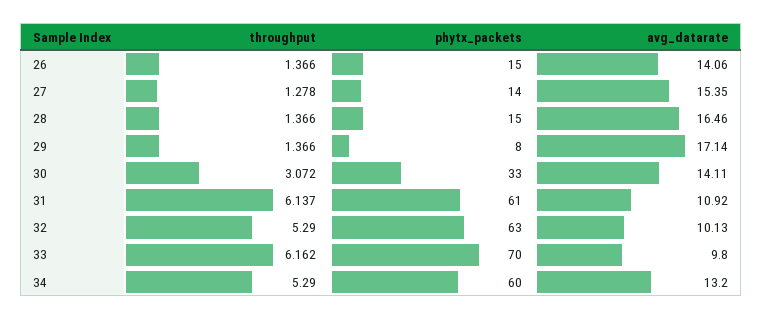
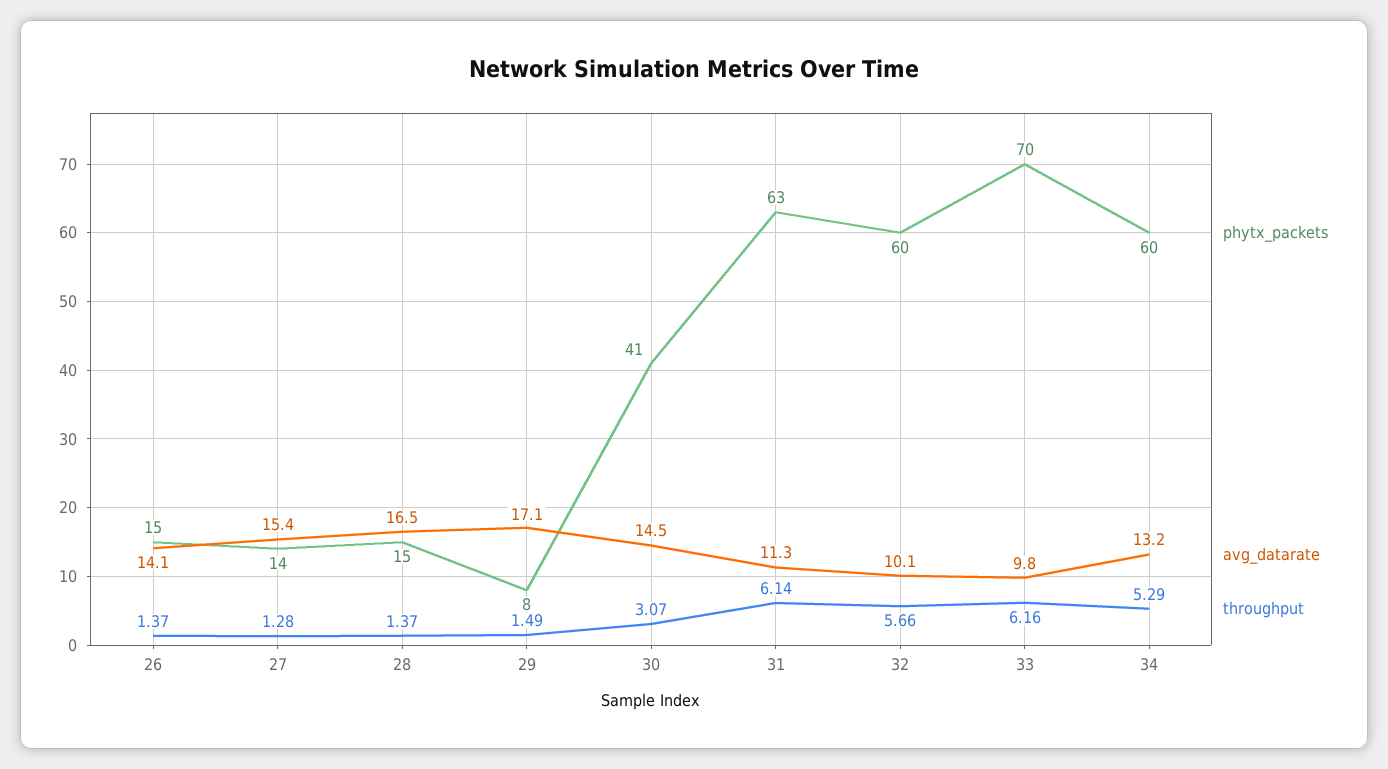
  {
    "throughput": {
      "26": 1.366,
      "27": 1.278,
      "28": 1.366,
-     "29": 1.366,
+     "29": 1.49,
      "30": 3.072,
      "31": 6.137,
-     "32": 5.29,
+     "32": 5.66,
      "33": 6.162,
      "34": 5.29
    },
    "phytx_packets": {
      "26": 15,
      "27": 14,
      "28": 15,
      "29": 8,
-     "30": 33,
+     "30": 41,
-     "31": 61,
+     "31": 63,
-     "32": 63,
+     "32": 60,
      "33": 70,
      "34": 60
    },
    "avg_datarate": {
      "26": 14.06,
      "27": 15.35,
      "28": 16.46,
      "29": 17.14,
-     "30": 14.11,
+     "30": 14.5,
-     "31": 10.92,
+     "31": 11.3,
      "32": 10.13,
      "33": 9.8,
      "34": 13.2
    }
  }

